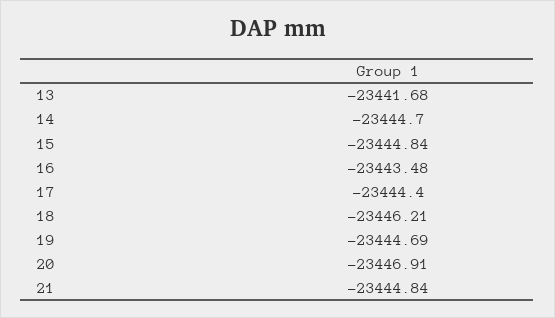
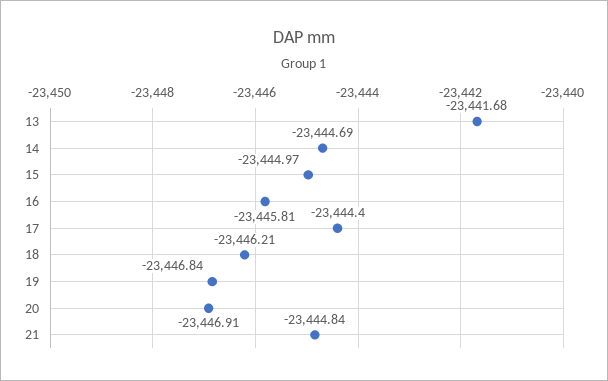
  {
    "13": -23441.68,
-   "14": -23444.7,
+   "14": -23444.69,
-   "15": -23444.84,
+   "15": -23444.97,
-   "16": -23443.48,
+   "16": -23445.81,
    "17": -23444.4,
    "18": -23446.21,
-   "19": -23444.69,
+   "19": -23446.84,
    "20": -23446.91,
    "21": -23444.84
  }

